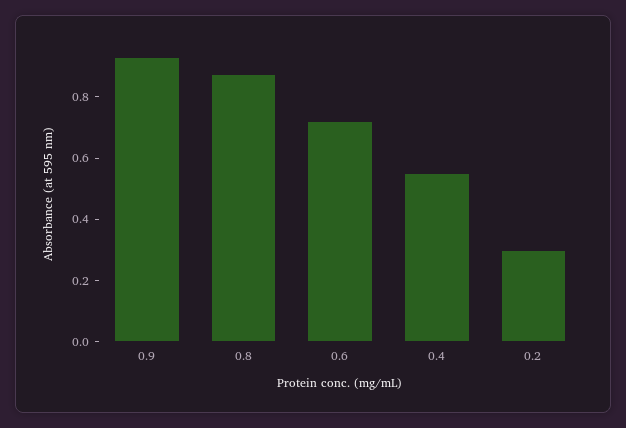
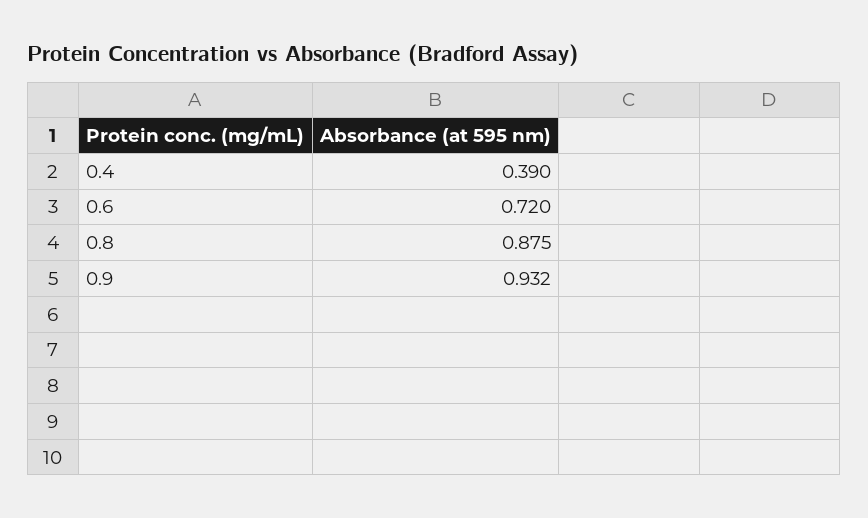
  {
    "0.9": 0.932,
    "0.8": 0.875,
    "0.6": 0.72,
-   "0.4": 0.55,
+   "0.4": 0.39
-   "0.2": 0.3
  }

